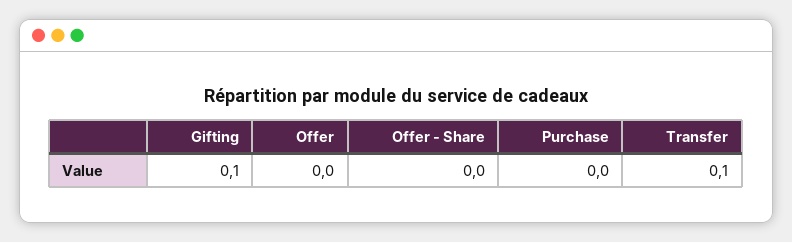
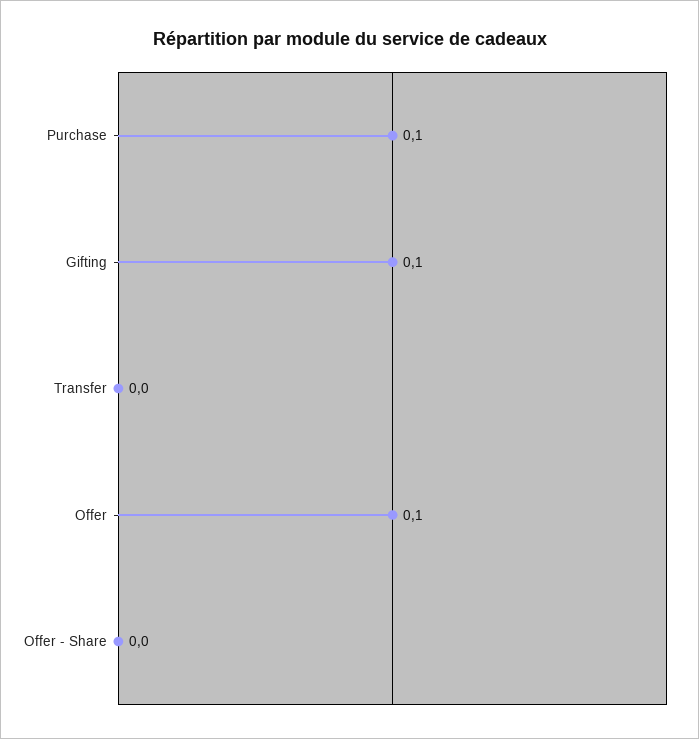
  {
    "Gifting": 0.1,
-   "Offer": 0,
+   "Offer": 0.1,
    "Offer - Share": 0,
-   "Purchase": 0,
+   "Purchase": 0.1,
-   "Transfer": 0.1
+   "Transfer": 0
  }

